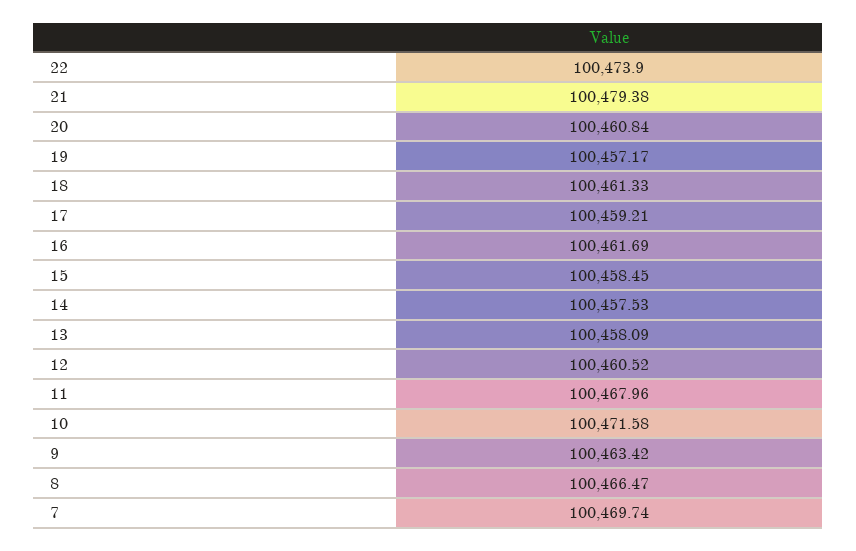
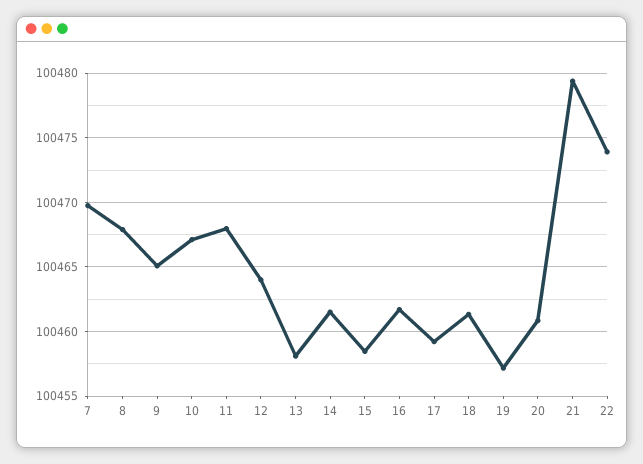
  {
    "22": 100473.9,
    "21": 100479.38,
    "20": 100460.84,
    "19": 100457.17,
    "18": 100461.33,
    "17": 100459.21,
    "16": 100461.69,
    "15": 100458.45,
-   "14": 100457.53,
+   "14": 100461.5,
    "13": 100458.09,
-   "12": 100460.52,
+   "12": 100464,
    "11": 100467.96,
-   "10": 100471.58,
+   "10": 100467,
-   "9": 100463.42,
+   "9": 100465,
-   "8": 100466.47,
+   "8": 100468,
    "7": 100469.74
  }

